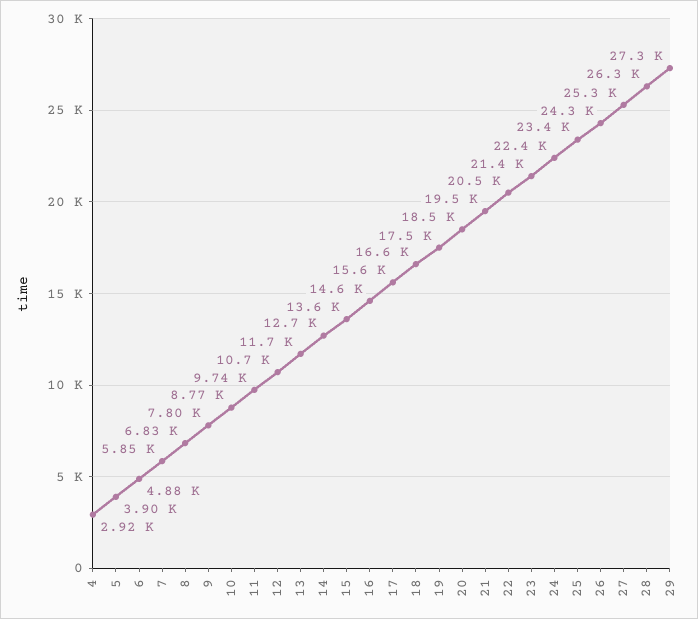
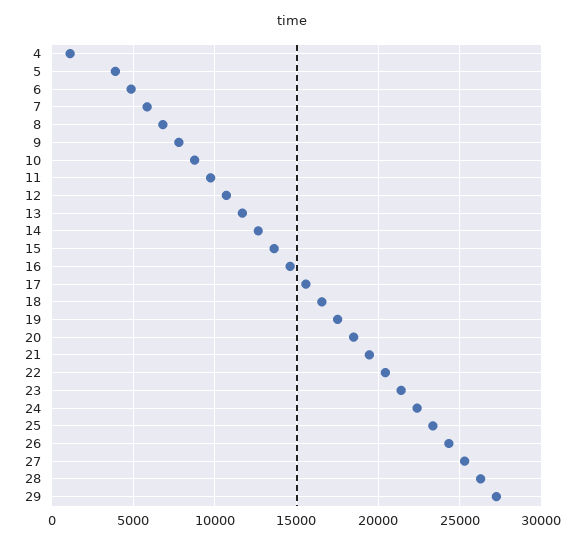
  {
-   "4": 2920,
+   "4": 1000,
    "5": 3900,
    "6": 4880,
    "7": 5850,
    "8": 6830,
    "9": 7800,
    "10": 8770,
    "11": 9740,
    "12": 10700,
    "13": 11700,
    "14": 12700,
    "15": 13600,
    "16": 14600,
    "17": 15600,
    "18": 16600,
    "19": 17500,
    "20": 18500,
    "21": 19500,
    "22": 20500,
    "23": 21400,
    "24": 22400,
    "25": 23400,
    "26": 24300,
    "27": 25300,
    "28": 26300,
    "29": 27300
  }

